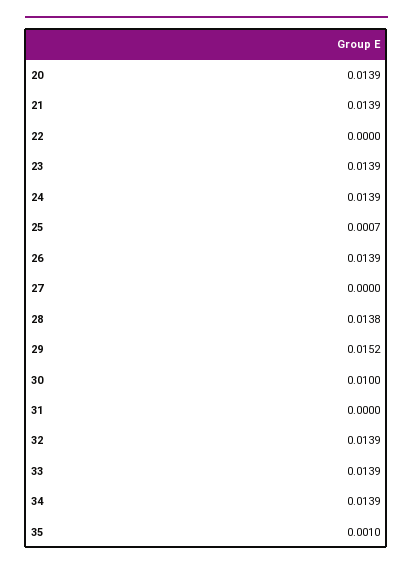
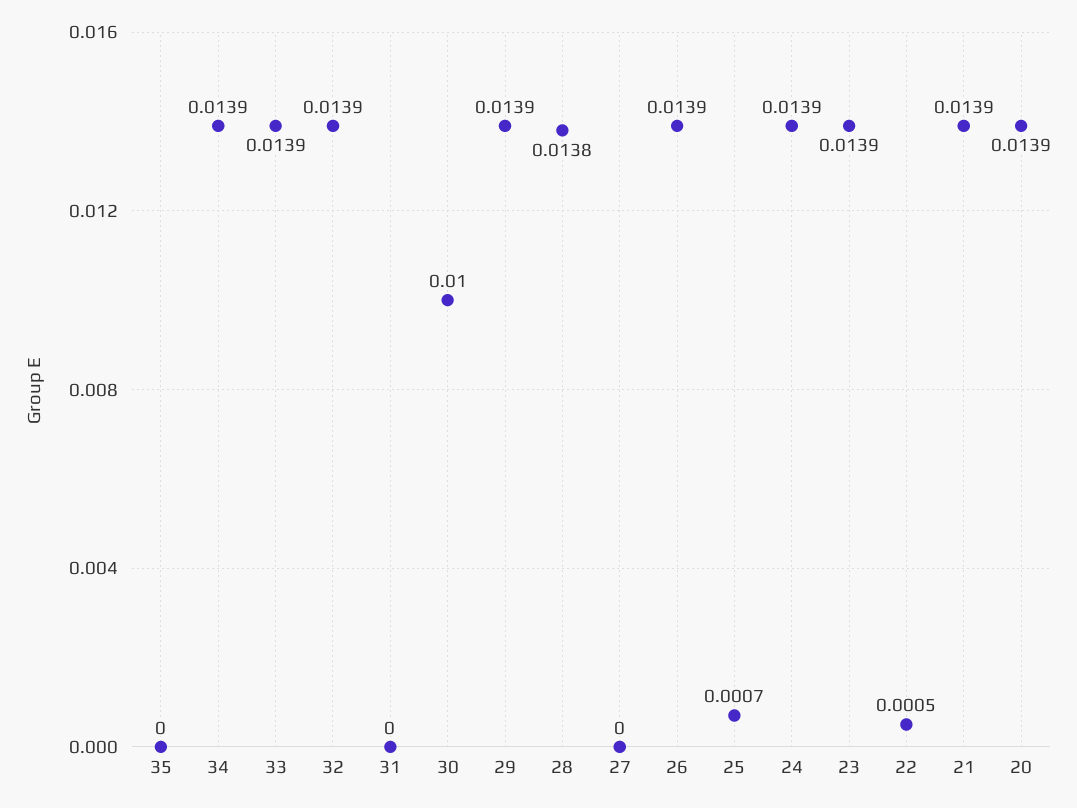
  {
    "20": 0.0139,
    "21": 0.0139,
-   "22": 0,
+   "22": 0.0005,
    "23": 0.0139,
    "24": 0.0139,
    "25": 0.0007,
    "26": 0.0139,
    "27": 0,
    "28": 0.0138,
-   "29": 0.0152,
+   "29": 0.0139,
    "30": 0.01,
    "31": 0,
    "32": 0.0139,
    "33": 0.0139,
    "34": 0.0139,
-   "35": 0.001
+   "35": 0
  }

